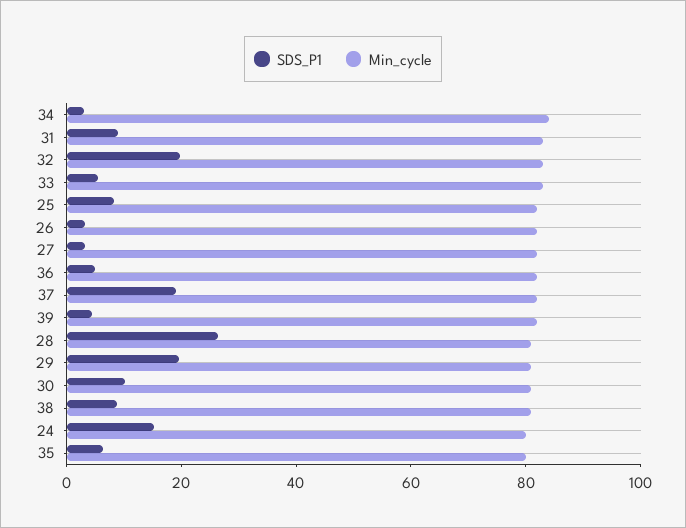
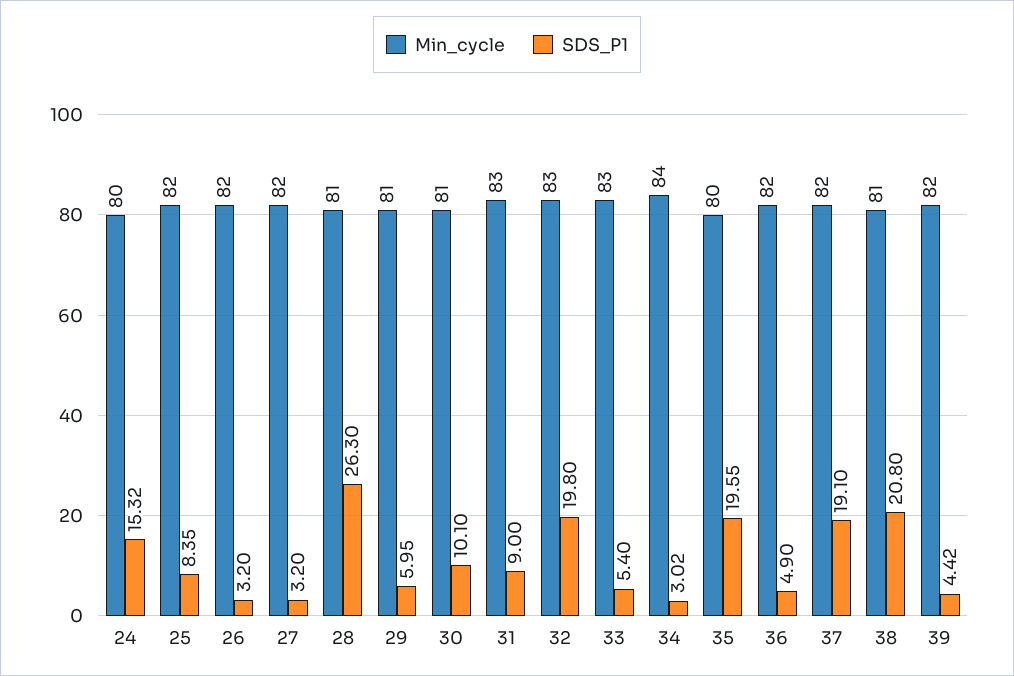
  {
    "SDS_P1": {
      "34": 3.02,
      "31": 9,
      "32": 19.8,
      "33": 5.4,
      "25": 8.35,
      "26": 3.2,
      "27": 3.2,
      "36": 4.9,
      "37": 19.1,
      "39": 4.42,
      "28": 26.3,
-     "29": 20,
+     "29": 5.95,
      "30": 10.1,
-     "38": 10,
+     "38": 20.8,
      "24": 15.32,
-     "35": 5
+     "35": 19.55
    },
    "Min_cycle": {
      "34": 84,
      "31": 83,
      "32": 83,
      "33": 83,
      "25": 82,
      "26": 82,
      "27": 82,
      "36": 82,
      "37": 82,
      "39": 82,
      "28": 81,
      "29": 81,
      "30": 81,
      "38": 81,
      "24": 80,
      "35": 80
    }
  }

